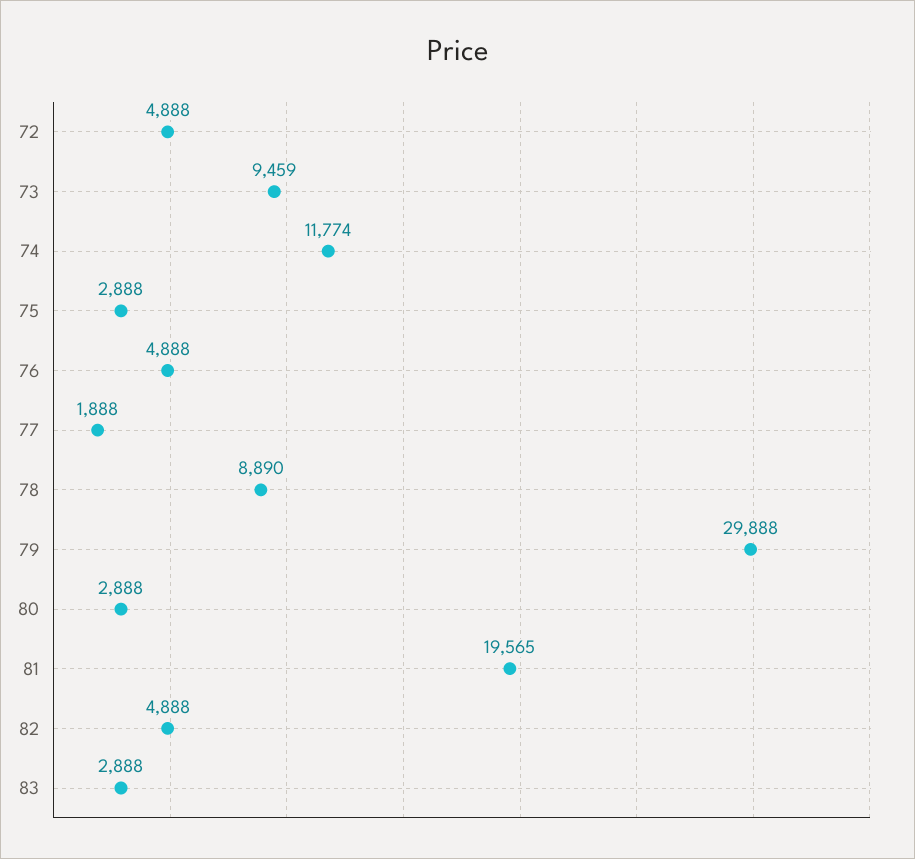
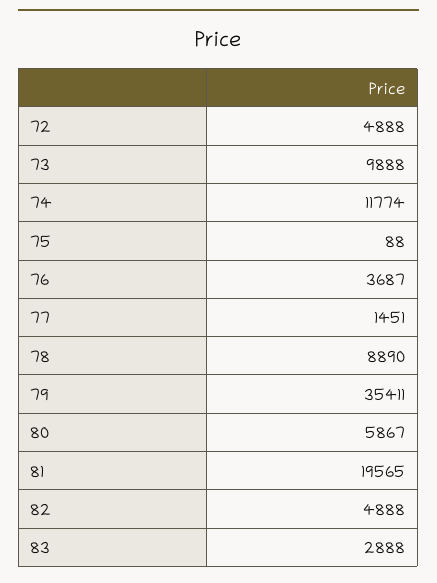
  {
    "72": 4888,
-   "73": 9459,
+   "73": 9888,
    "74": 11774,
-   "75": 2888,
+   "75": 88,
-   "76": 4888,
+   "76": 3687,
-   "77": 1888,
+   "77": 1451,
    "78": 8890,
-   "79": 29888,
+   "79": 35411,
-   "80": 2888,
+   "80": 5867,
    "81": 19565,
    "82": 4888,
    "83": 2888
  }

